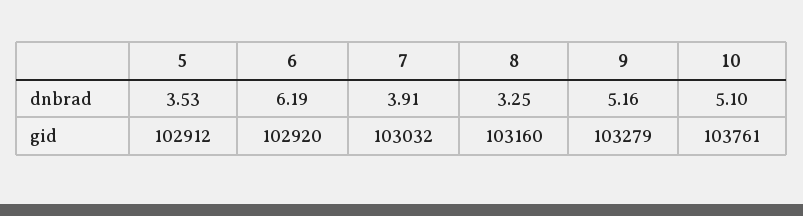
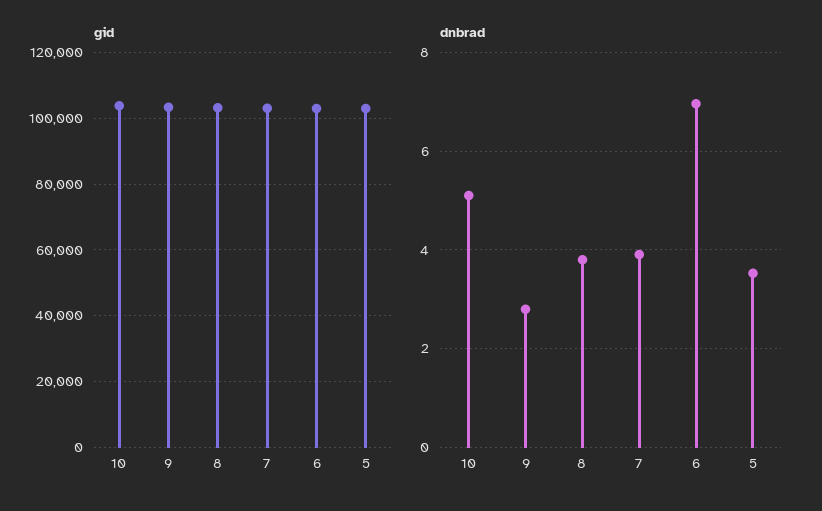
  {
    "dnbrad": {
      "5": 3.53,
-     "6": 6.19,
+     "6": 7,
      "7": 3.91,
-     "8": 3.25,
+     "8": 3.8,
-     "9": 5.16,
+     "9": 2.8,
      "10": 5.1
    },
    "gid": {
      "5": 102912,
      "6": 102920,
      "7": 103032,
      "8": 103160,
      "9": 103279,
      "10": 103761
    }
  }

